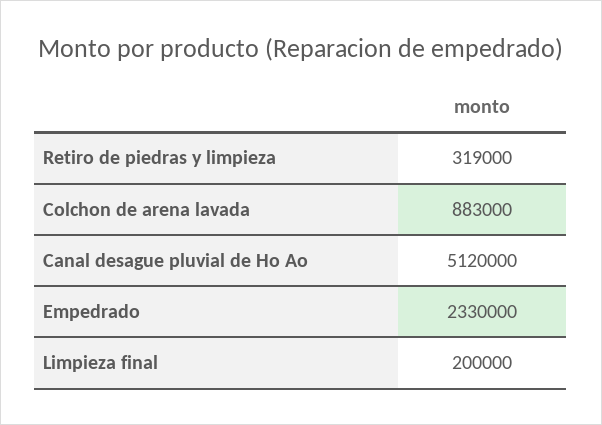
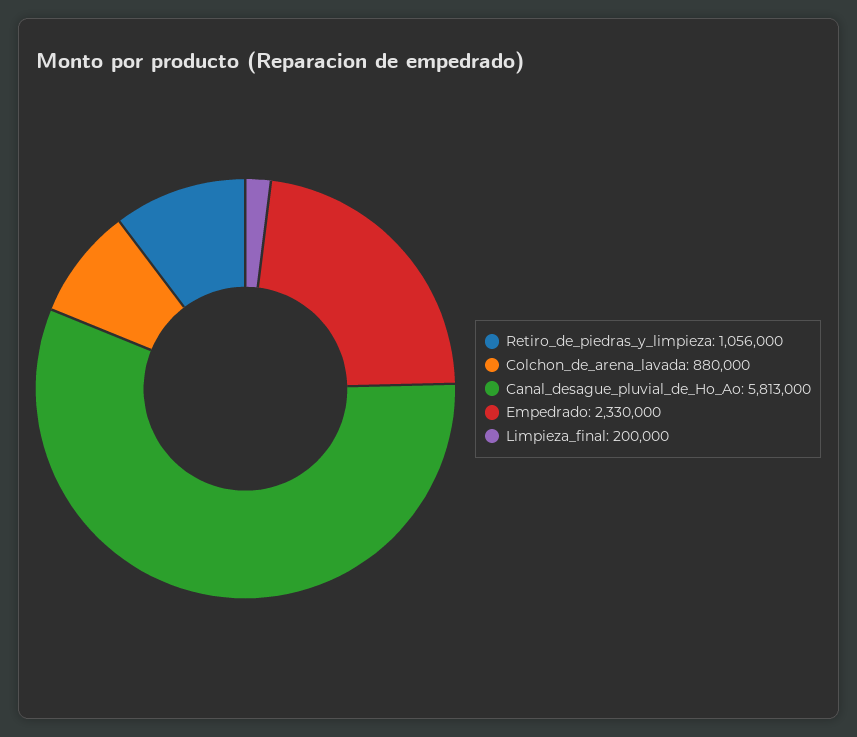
  {
-   "Retiro de piedras y limpieza": 319000,
+   "Retiro de piedras y limpieza": 1056000,
-   "Colchon de arena lavada": 883000,
+   "Colchon de arena lavada": 880000,
-   "Canal desague pluvial de Ho Ao": 5120000,
+   "Canal desague pluvial de Ho Ao": 5813000,
    "Empedrado": 2330000,
    "Limpieza final": 200000
  }

